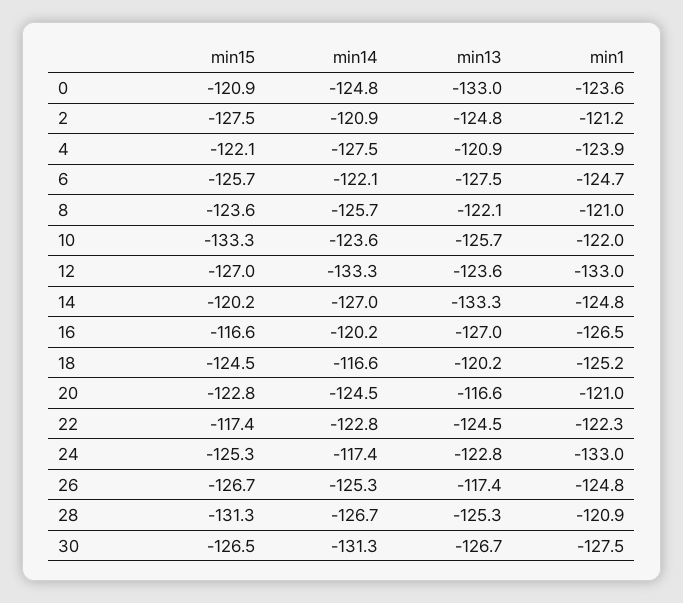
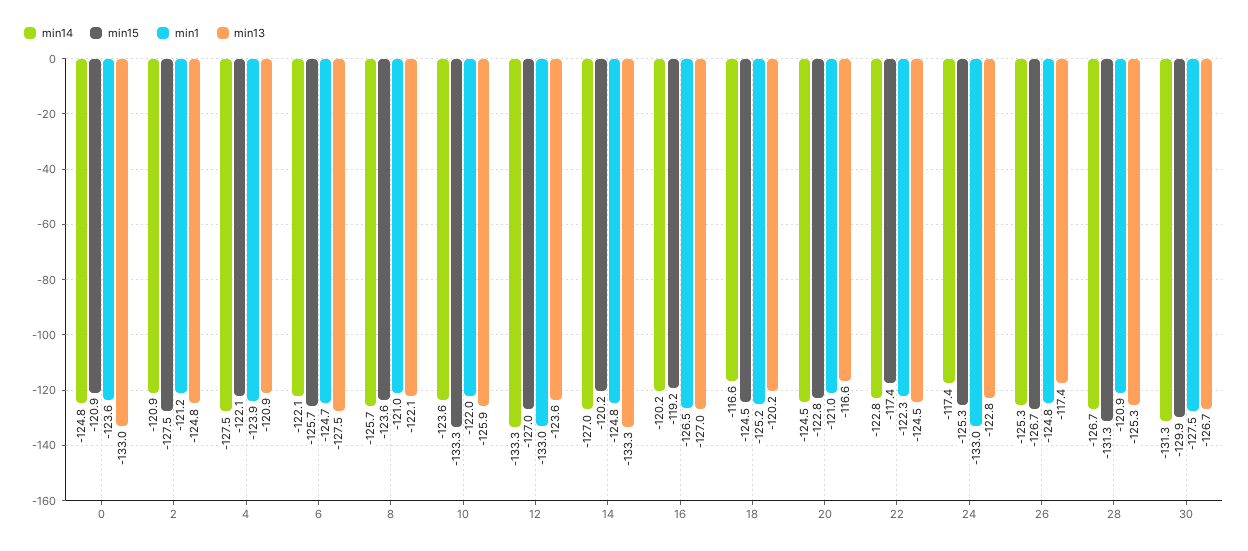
  {
    "min15": {
      "0": -120.9,
      "2": -127.5,
      "4": -122.1,
      "6": -125.7,
      "8": -123.6,
      "10": -133.3,
      "12": -127,
      "14": -120.2,
-     "16": -116.6,
+     "16": -119.2,
      "18": -124.5,
      "20": -122.8,
      "22": -117.4,
      "24": -125.3,
      "26": -126.7,
      "28": -131.3,
-     "30": -126.5
+     "30": -129.9
    },
    "min14": {
      "0": -124.8,
      "2": -120.9,
      "4": -127.5,
      "6": -122.1,
      "8": -125.7,
      "10": -123.6,
      "12": -133.3,
      "14": -127,
      "16": -120.2,
      "18": -116.6,
      "20": -124.5,
      "22": -122.8,
      "24": -117.4,
      "26": -125.3,
      "28": -126.7,
      "30": -131.3
    },
    "min13": {
      "0": -133,
      "2": -124.8,
      "4": -120.9,
      "6": -127.5,
      "8": -122.1,
-     "10": -125.7,
+     "10": -125.9,
      "12": -123.6,
      "14": -133.3,
      "16": -127,
      "18": -120.2,
      "20": -116.6,
      "22": -124.5,
      "24": -122.8,
      "26": -117.4,
      "28": -125.3,
      "30": -126.7
    },
    "min1": {
      "0": -123.6,
      "2": -121.2,
      "4": -123.9,
      "6": -124.7,
      "8": -121,
      "10": -122,
      "12": -133,
      "14": -124.8,
      "16": -126.5,
      "18": -125.2,
      "20": -121,
      "22": -122.3,
      "24": -133,
      "26": -124.8,
      "28": -120.9,
      "30": -127.5
    }
  }

